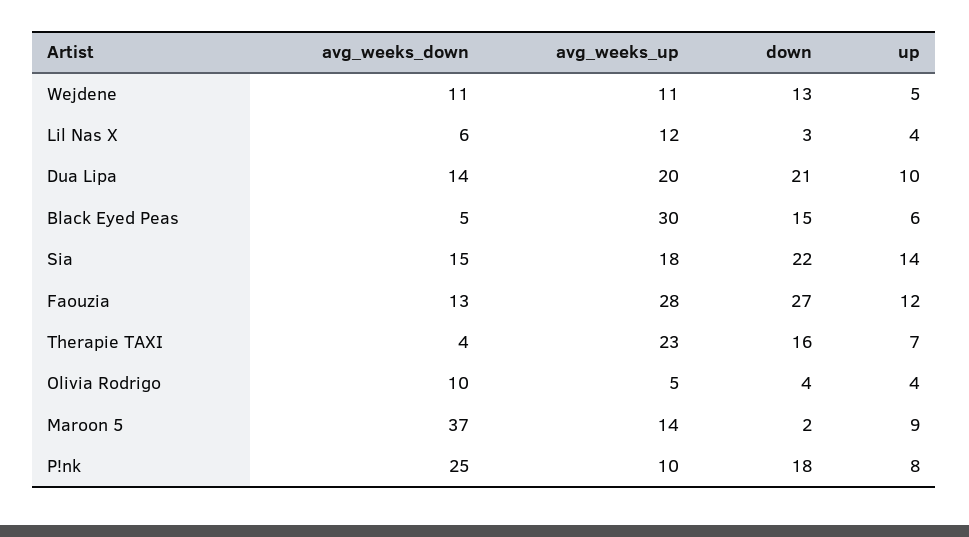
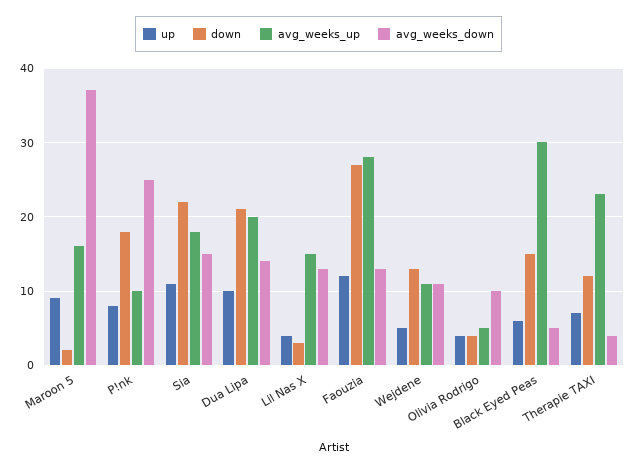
  {
    "avg_weeks_down": {
      "Wejdene": 11,
-     "Lil Nas X": 6,
+     "Lil Nas X": 13,
      "Dua Lipa": 14,
      "Black Eyed Peas": 5,
      "Sia": 15,
      "Faouzia": 13,
      "Therapie TAXI": 4,
      "Olivia Rodrigo": 10,
      "Maroon 5": 37,
      "P!nk": 25
    },
    "avg_weeks_up": {
      "Wejdene": 11,
-     "Lil Nas X": 12,
+     "Lil Nas X": 15,
      "Dua Lipa": 20,
      "Black Eyed Peas": 30,
      "Sia": 18,
      "Faouzia": 28,
      "Therapie TAXI": 23,
      "Olivia Rodrigo": 5,
-     "Maroon 5": 14,
+     "Maroon 5": 16,
      "P!nk": 10
    },
    "down": {
      "Wejdene": 13,
      "Lil Nas X": 3,
      "Dua Lipa": 21,
      "Black Eyed Peas": 15,
      "Sia": 22,
      "Faouzia": 27,
-     "Therapie TAXI": 16,
+     "Therapie TAXI": 12,
      "Olivia Rodrigo": 4,
      "Maroon 5": 2,
      "P!nk": 18
    },
    "up": {
      "Wejdene": 5,
      "Lil Nas X": 4,
      "Dua Lipa": 10,
      "Black Eyed Peas": 6,
-     "Sia": 14,
+     "Sia": 11,
      "Faouzia": 12,
      "Therapie TAXI": 7,
      "Olivia Rodrigo": 4,
      "Maroon 5": 9,
      "P!nk": 8
    }
  }

